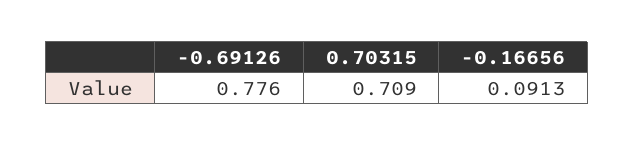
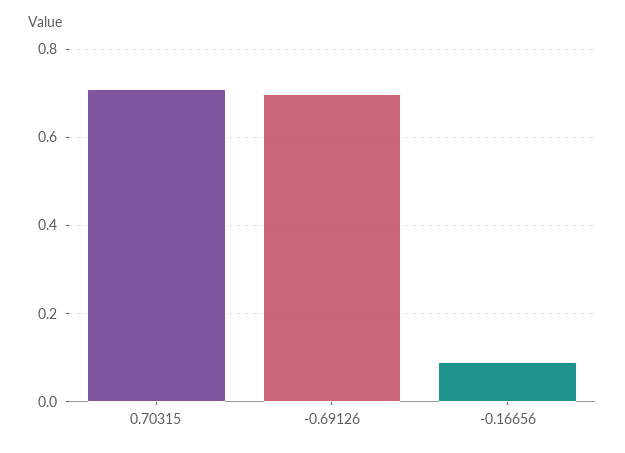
  {
-   "-0.69126": 0.776,
+   "-0.69126": 0.7,
    "0.70315": 0.709,
    "-0.16656": 0.0913
  }

